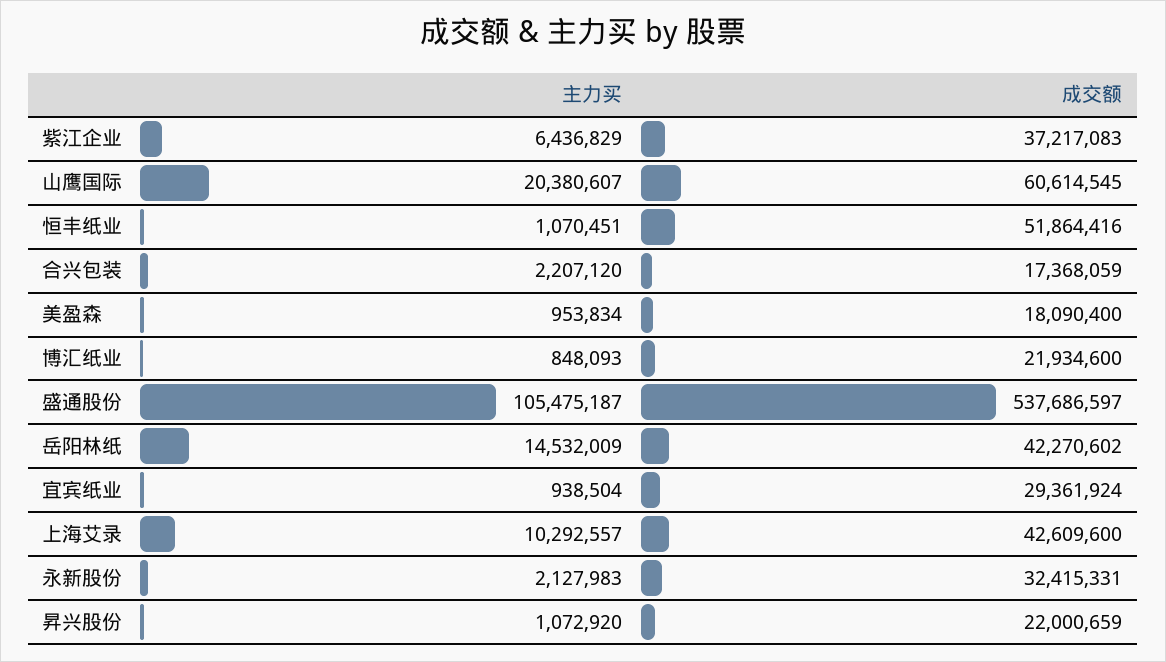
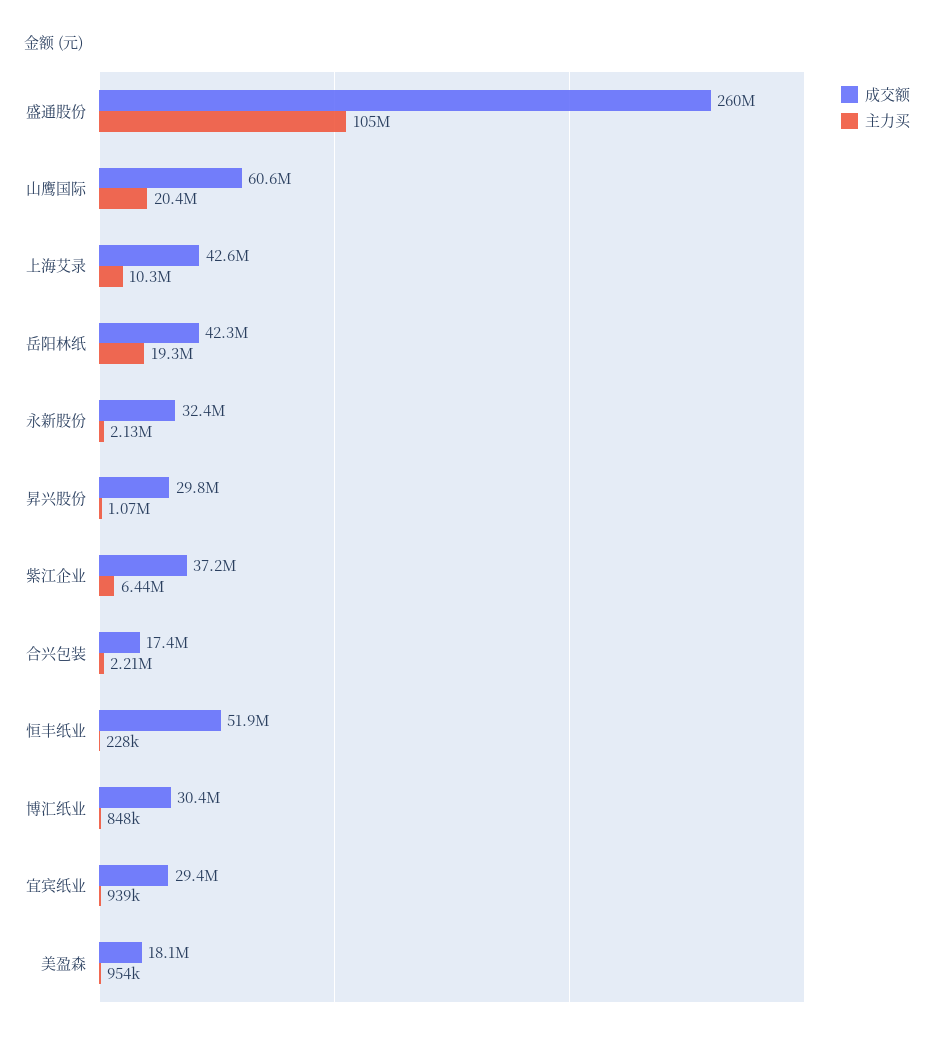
  {
    "主力买": {
      "紫江企业": 6436829,
      "山鹰国际": 20380607,
-     "恒丰纸业": 1070451,
+     "恒丰纸业": 228000,
      "合兴包装": 2207120,
      "美盈森": 953834,
      "博汇纸业": 848093,
      "盛通股份": 105475187,
-     "岳阳林纸": 14532009,
+     "岳阳林纸": 19300000,
      "宜宾纸业": 938504,
      "上海艾录": 10292557,
      "永新股份": 2127983,
      "昇兴股份": 1072920
    },
    "成交额": {
      "紫江企业": 37217083,
      "山鹰国际": 60614545,
      "恒丰纸业": 51864416,
      "合兴包装": 17368059,
      "美盈森": 18090400,
-     "博汇纸业": 21934600,
+     "博汇纸业": 30400000,
-     "盛通股份": 537686597,
+     "盛通股份": 260000000,
      "岳阳林纸": 42270602,
      "宜宾纸业": 29361924,
      "上海艾录": 42609600,
      "永新股份": 32415331,
-     "昇兴股份": 22000659
+     "昇兴股份": 29800000
    }
  }

